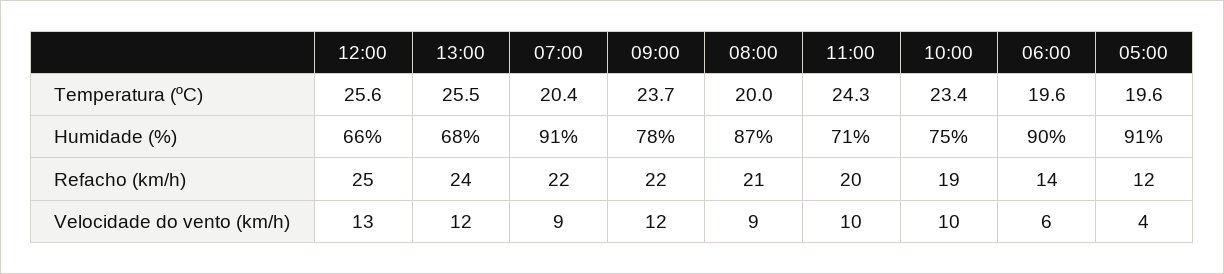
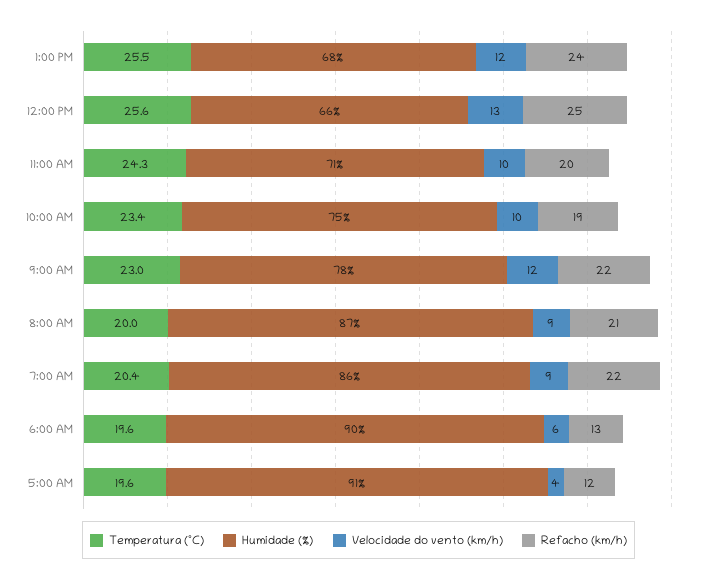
  {
    "Temperatura (ºC)": {
      "12:00": 25.6,
      "13:00": 25.5,
      "07:00": 20.4,
-     "09:00": 23.7,
+     "09:00": 23,
      "08:00": 20,
      "11:00": 24.3,
      "10:00": 23.4,
      "06:00": 19.6,
      "05:00": 19.6
    },
    "Humidade (%)": {
      "12:00": 66,
      "13:00": 68,
-     "07:00": 91,
+     "07:00": 86,
      "09:00": 78,
      "08:00": 87,
      "11:00": 71,
      "10:00": 75,
      "06:00": 90,
      "05:00": 91
    },
    "Refacho (km/h)": {
      "12:00": 25,
      "13:00": 24,
      "07:00": 22,
      "09:00": 22,
      "08:00": 21,
      "11:00": 20,
      "10:00": 19,
-     "06:00": 14,
+     "06:00": 13,
      "05:00": 12
    },
    "Velocidade do vento (km/h)": {
      "12:00": 13,
      "13:00": 12,
      "07:00": 9,
      "09:00": 12,
      "08:00": 9,
      "11:00": 10,
      "10:00": 10,
      "06:00": 6,
      "05:00": 4
    }
  }

